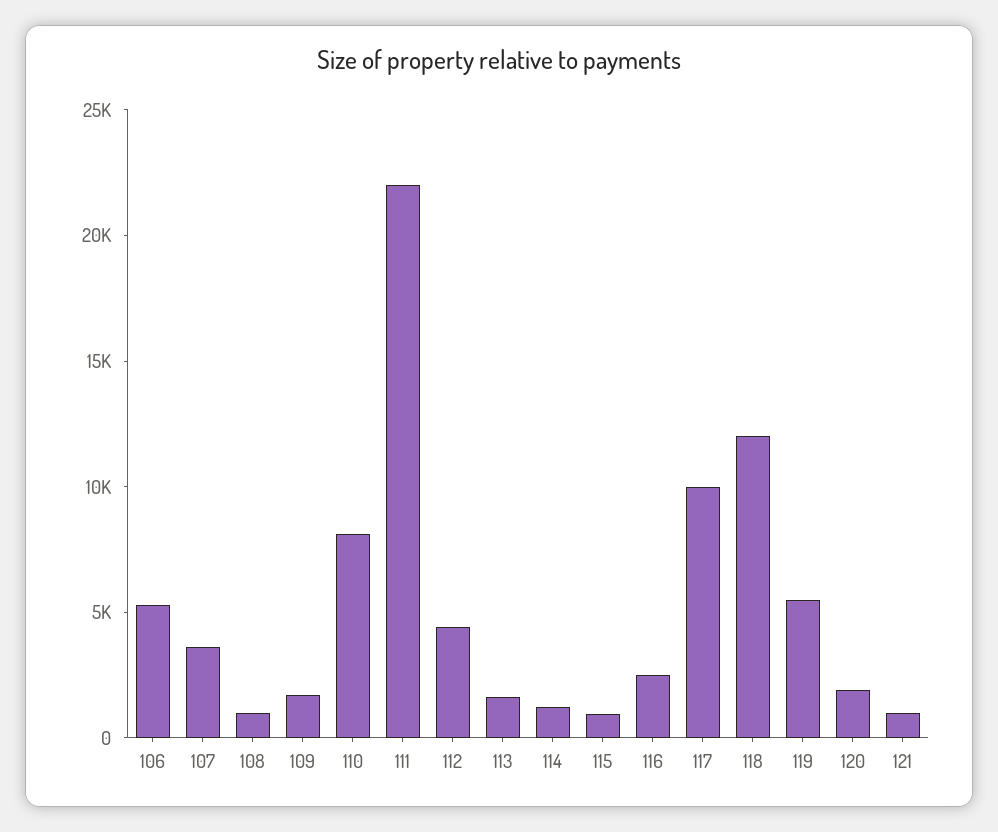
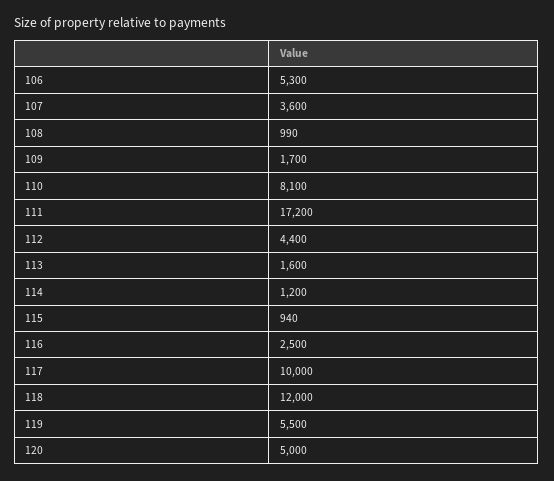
  {
    "106": 5300,
    "107": 3600,
    "108": 990,
    "109": 1700,
    "110": 8100,
-   "111": 22000,
+   "111": 17200,
    "112": 4400,
    "113": 1600,
    "114": 1200,
    "115": 940,
    "116": 2500,
    "117": 10000,
    "118": 12000,
    "119": 5500,
-   "120": 2000,
+   "120": 5000
-   "121": 1000
  }

